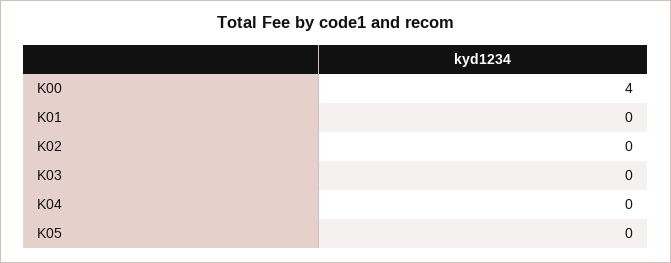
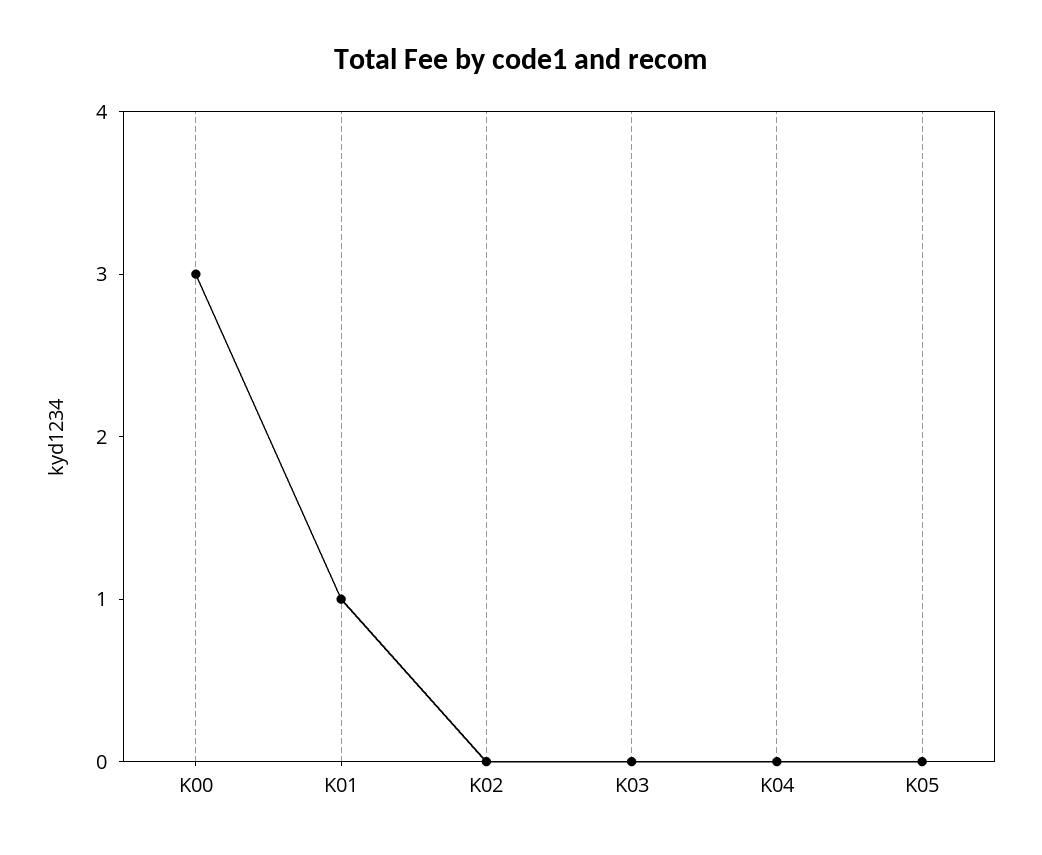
  {
-   "K00": 4,
+   "K00": 3,
-   "K01": 0,
+   "K01": 1,
    "K02": 0,
    "K03": 0,
    "K04": 0,
    "K05": 0
  }

